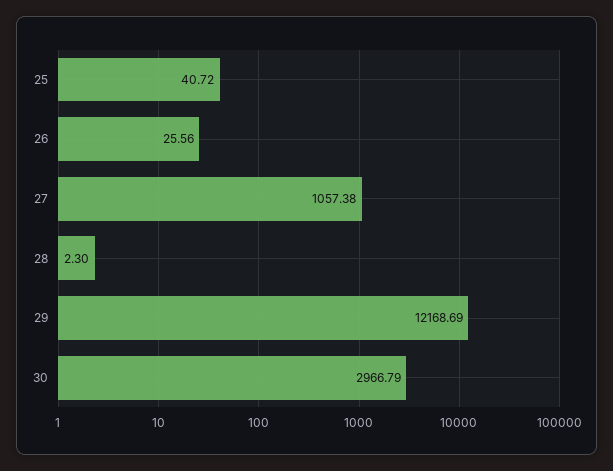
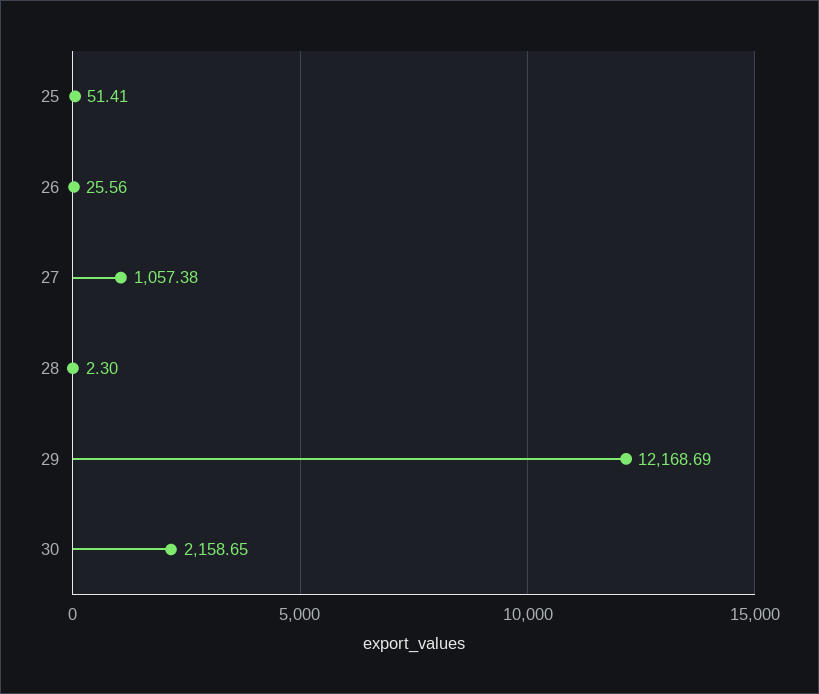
  {
-   "25": 40.72,
+   "25": 51.41,
    "26": 25.56,
    "27": 1057.38,
    "28": 2.3,
    "29": 12168.69,
-   "30": 2966.79
+   "30": 2158.65
  }

